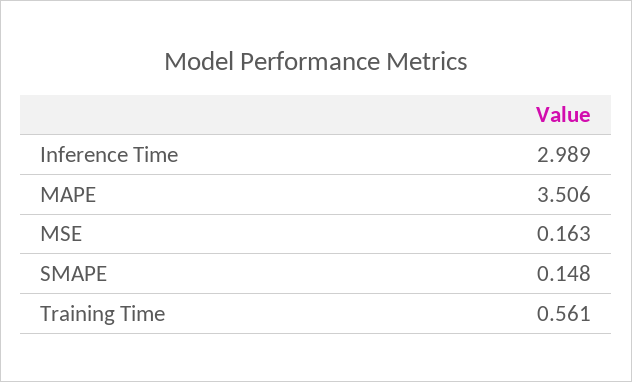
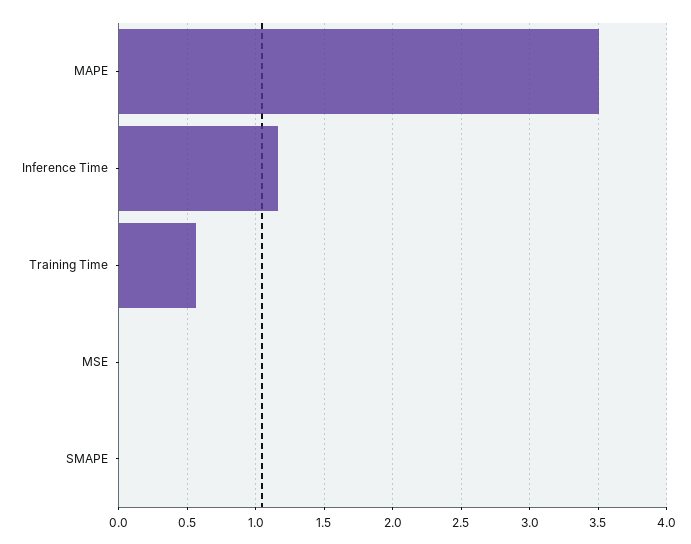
  {
-   "Inference Time": 2.989,
+   "Inference Time": 1.15,
    "MAPE": 3.506,
-   "MSE": 0.163,
+   "MSE": 0,
-   "SMAPE": 0.148,
+   "SMAPE": 0,
    "Training Time": 0.561
  }

